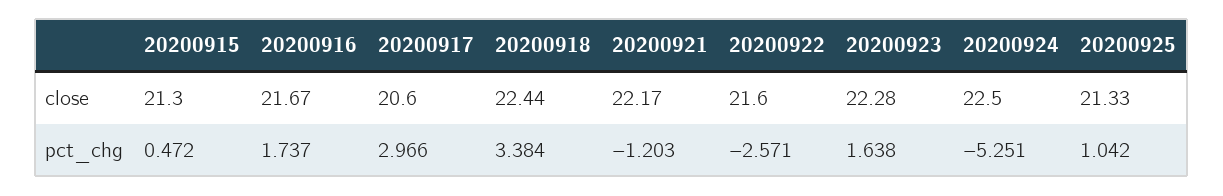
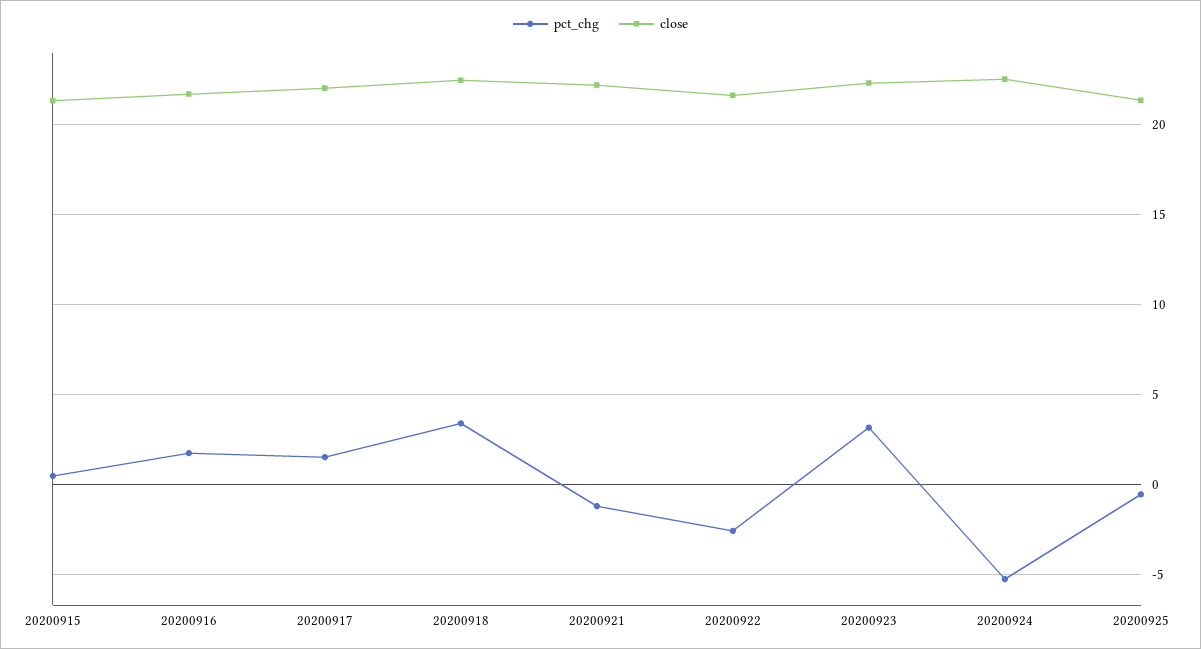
  {
    "close": {
      "20200915": 21.3,
      "20200916": 21.67,
-     "20200917": 20.6,
+     "20200917": 22,
      "20200918": 22.44,
      "20200921": 22.17,
      "20200922": 21.6,
      "20200923": 22.28,
      "20200924": 22.5,
      "20200925": 21.33
    },
    "pct_chg": {
      "20200915": 0.472,
      "20200916": 1.737,
-     "20200917": 2.966,
+     "20200917": 1.5,
      "20200918": 3.384,
      "20200921": -1.203,
      "20200922": -2.571,
-     "20200923": 1.638,
+     "20200923": 3,
      "20200924": -5.251,
-     "20200925": 1.042
+     "20200925": -0.5
    }
  }

